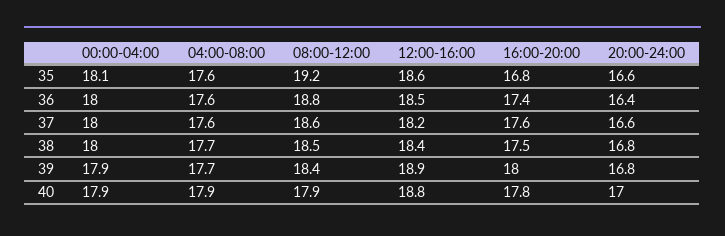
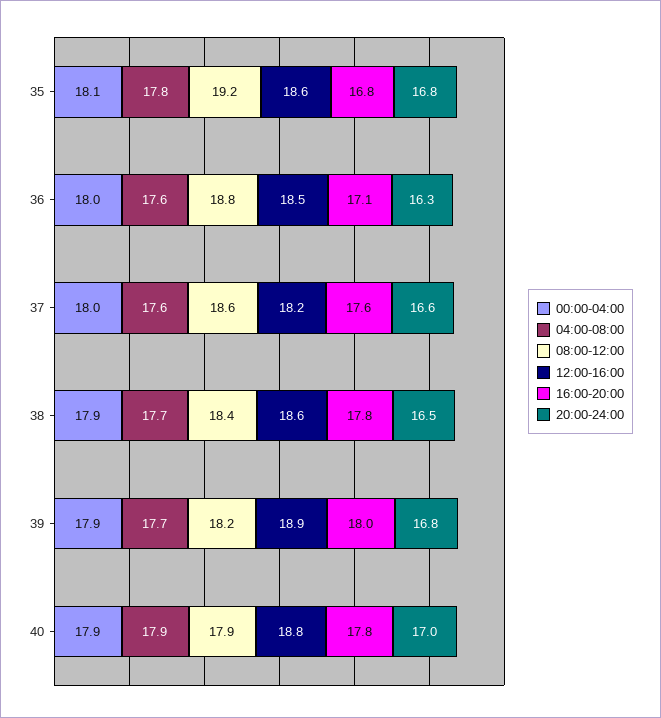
  {
    "00:00-04:00": {
      "35": 18.1,
      "36": 18,
      "37": 18,
-     "38": 18,
+     "38": 17.9,
      "39": 17.9,
      "40": 17.9
    },
    "04:00-08:00": {
-     "35": 17.6,
+     "35": 17.8,
      "36": 17.6,
      "37": 17.6,
      "38": 17.7,
      "39": 17.7,
      "40": 17.9
    },
    "08:00-12:00": {
      "35": 19.2,
      "36": 18.8,
      "37": 18.6,
-     "38": 18.5,
+     "38": 18.4,
-     "39": 18.4,
+     "39": 18.2,
      "40": 17.9
    },
    "12:00-16:00": {
      "35": 18.6,
      "36": 18.5,
      "37": 18.2,
-     "38": 18.4,
+     "38": 18.6,
      "39": 18.9,
      "40": 18.8
    },
    "16:00-20:00": {
      "35": 16.8,
-     "36": 17.4,
+     "36": 17.1,
      "37": 17.6,
-     "38": 17.5,
+     "38": 17.8,
      "39": 18,
      "40": 17.8
    },
    "20:00-24:00": {
-     "35": 16.6,
+     "35": 16.8,
-     "36": 16.4,
+     "36": 16.3,
      "37": 16.6,
-     "38": 16.8,
+     "38": 16.5,
      "39": 16.8,
      "40": 17
    }
  }

